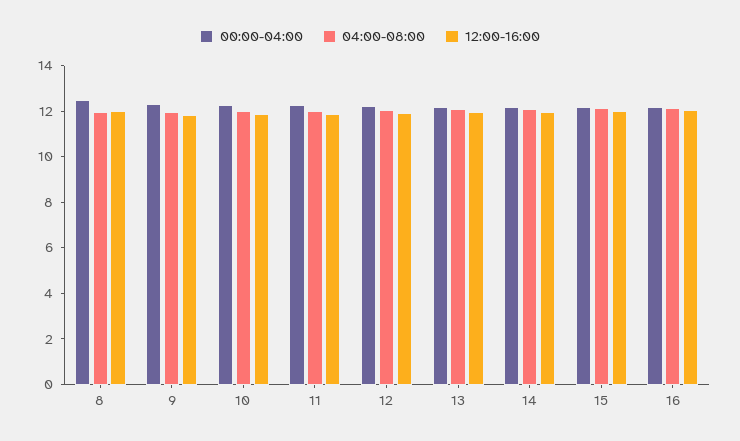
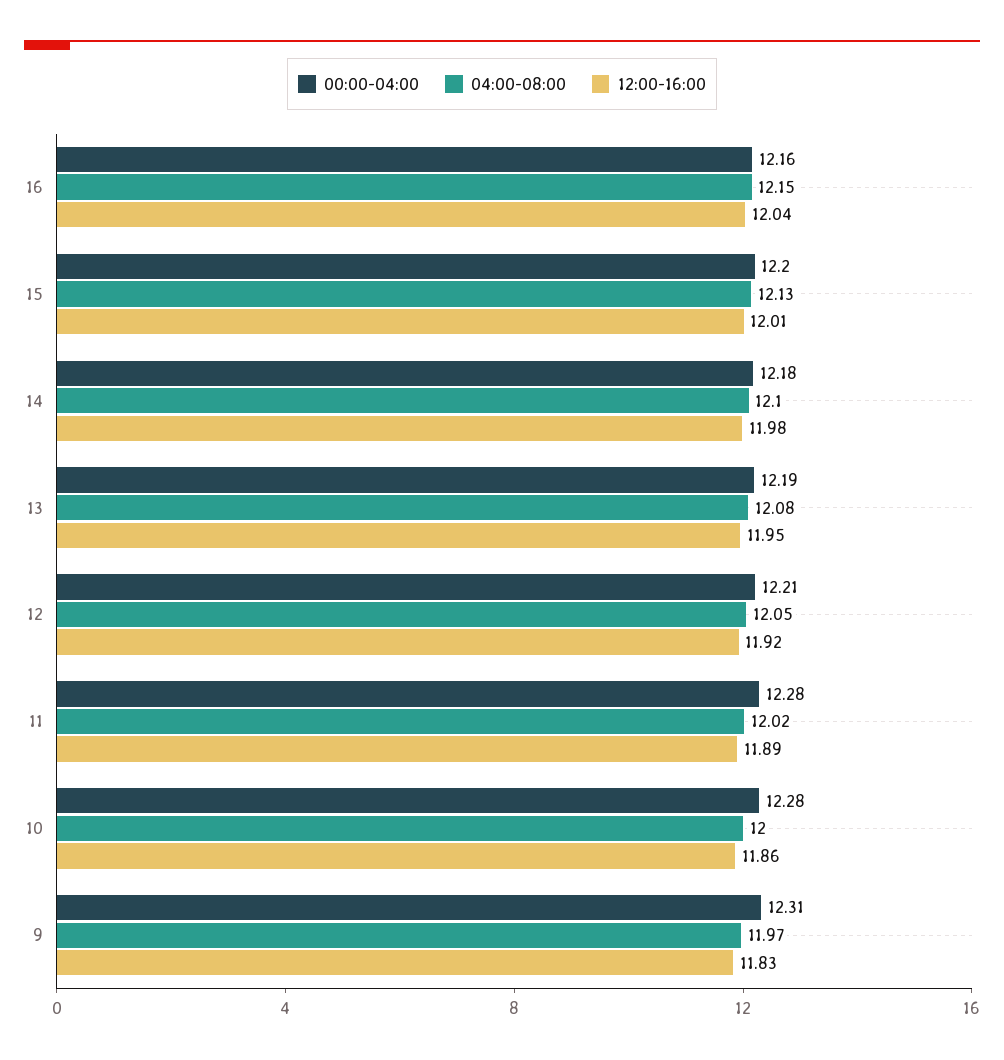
  {
    "00:00-04:00": {
-     "8": 12.5,
      "9": 12.31,
      "10": 12.28,
      "11": 12.28,
      "12": 12.21,
      "13": 12.19,
      "14": 12.18,
      "15": 12.2,
      "16": 12.16
    },
    "04:00-08:00": {
-     "8": 12,
      "9": 11.97,
      "10": 12,
      "11": 12.02,
      "12": 12.05,
      "13": 12.08,
      "14": 12.1,
      "15": 12.13,
      "16": 12.15
    },
    "12:00-16:00": {
-     "8": 12,
      "9": 11.83,
      "10": 11.86,
      "11": 11.89,
      "12": 11.92,
      "13": 11.95,
      "14": 11.98,
      "15": 12.01,
      "16": 12.04
    }
  }

